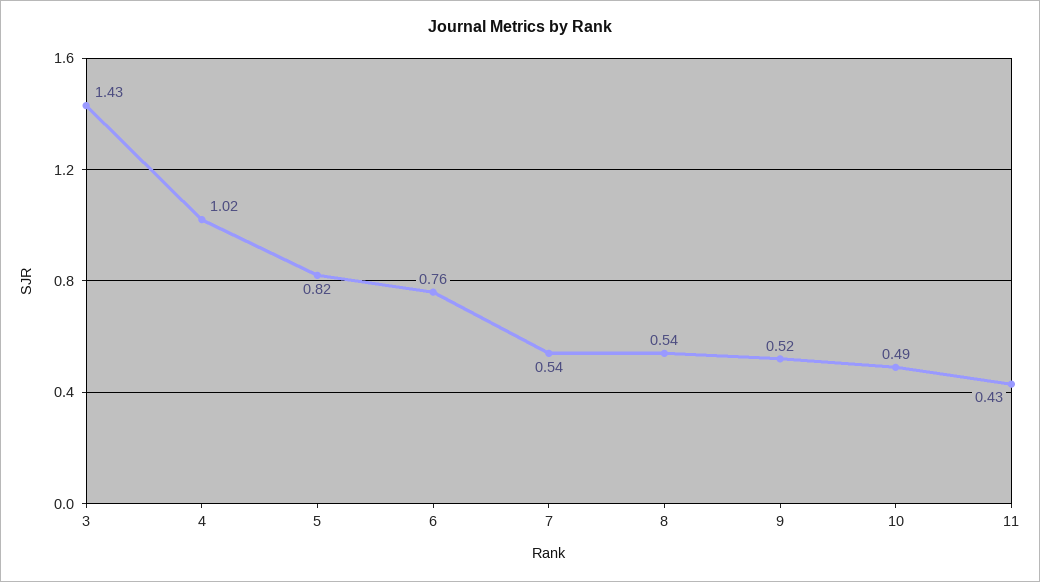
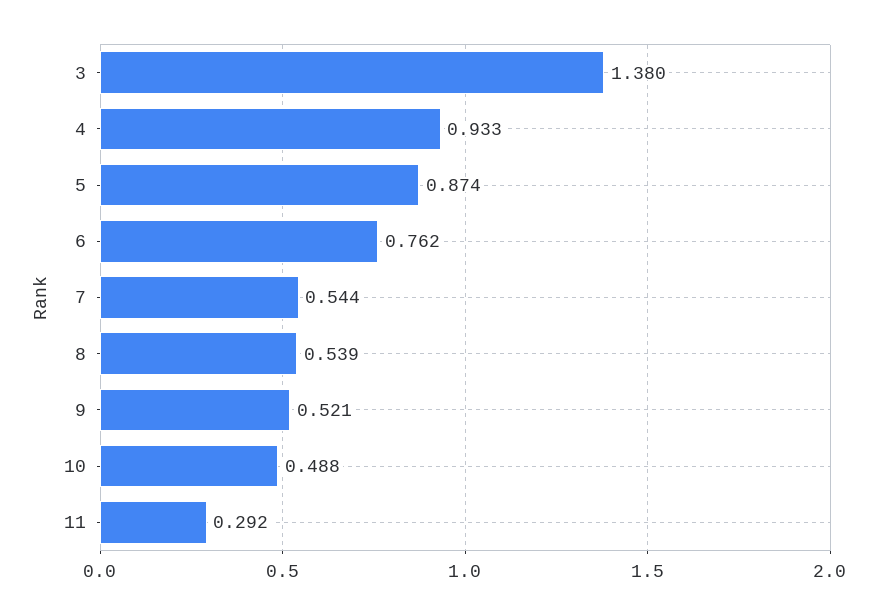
  {
-   "3": 1.43,
+   "3": 1.38,
-   "4": 1.02,
+   "4": 0.933,
-   "5": 0.82,
+   "5": 0.874,
    "6": 0.762,
    "7": 0.544,
    "8": 0.539,
    "9": 0.521,
    "10": 0.488,
-   "11": 0.43
+   "11": 0.292
  }

